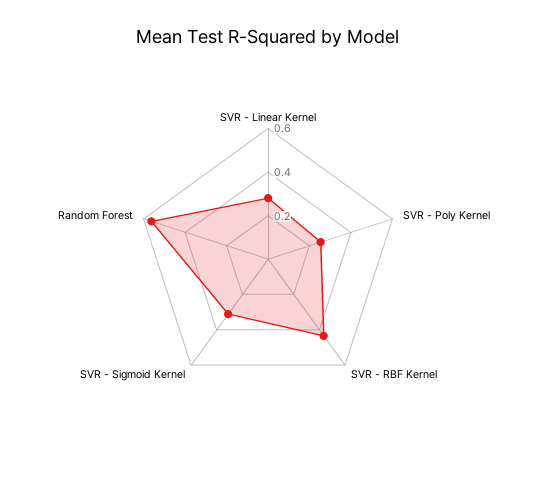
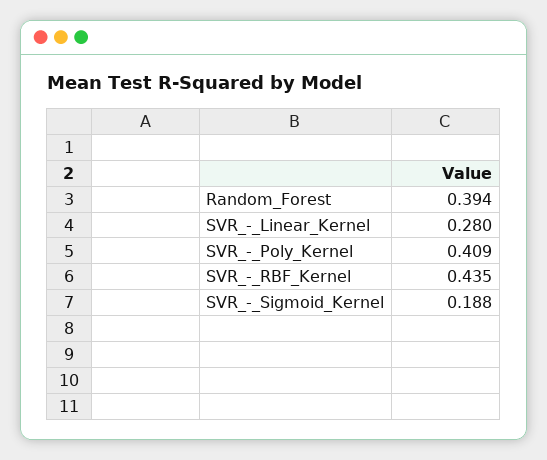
  {
    "SVR - Linear Kernel": 0.28,
-   "SVR - Poly Kernel": 0.25,
+   "SVR - Poly Kernel": 0.409,
    "SVR - RBF Kernel": 0.435,
-   "SVR - Sigmoid Kernel": 0.3,
+   "SVR - Sigmoid Kernel": 0.188,
-   "Random Forest": 0.55
+   "Random Forest": 0.394
  }

